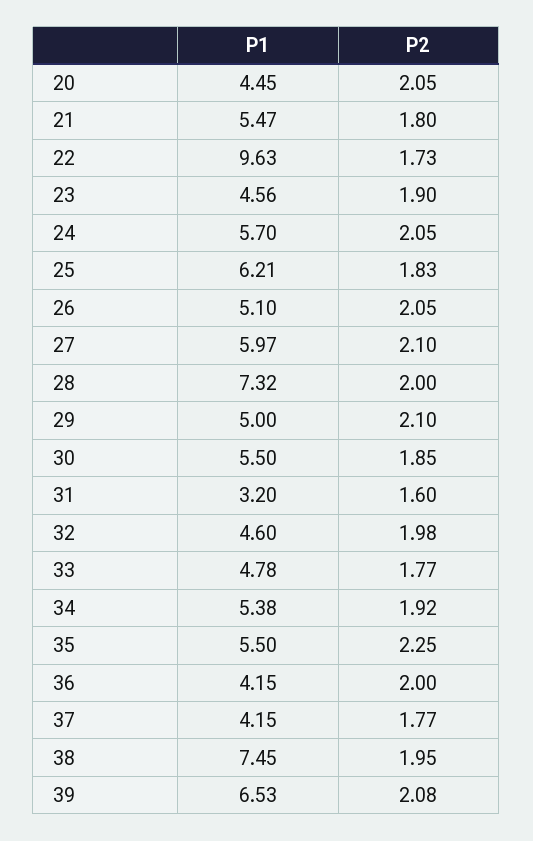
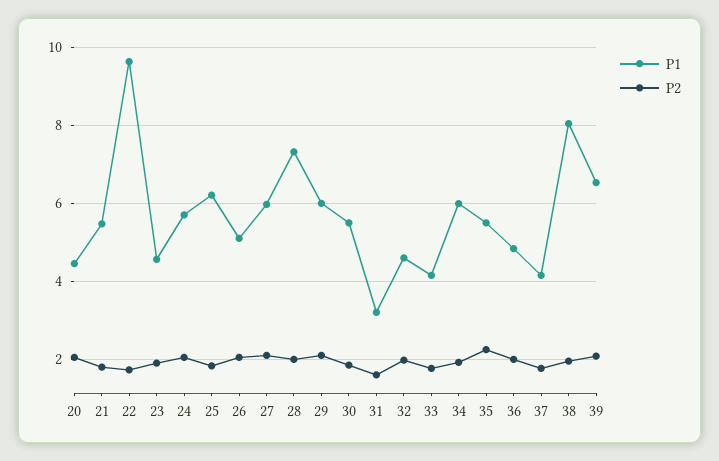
  {
    "P1": {
      "20": 4.45,
      "21": 5.47,
      "22": 9.63,
      "23": 4.56,
      "24": 5.7,
      "25": 6.21,
      "26": 5.1,
      "27": 5.97,
      "28": 7.32,
-     "29": 5,
+     "29": 6,
      "30": 5.5,
      "31": 3.2,
      "32": 4.6,
-     "33": 4.78,
+     "33": 4.2,
-     "34": 5.38,
+     "34": 6,
      "35": 5.5,
-     "36": 4.15,
+     "36": 4.8,
      "37": 4.15,
-     "38": 7.45,
+     "38": 8,
      "39": 6.53
    },
    "P2": {
      "20": 2.05,
      "21": 1.8,
      "22": 1.73,
      "23": 1.9,
      "24": 2.05,
      "25": 1.83,
      "26": 2.05,
      "27": 2.1,
      "28": 2,
      "29": 2.1,
      "30": 1.85,
      "31": 1.6,
      "32": 1.98,
      "33": 1.77,
      "34": 1.92,
      "35": 2.25,
      "36": 2,
      "37": 1.77,
      "38": 1.95,
      "39": 2.08
    }
  }

